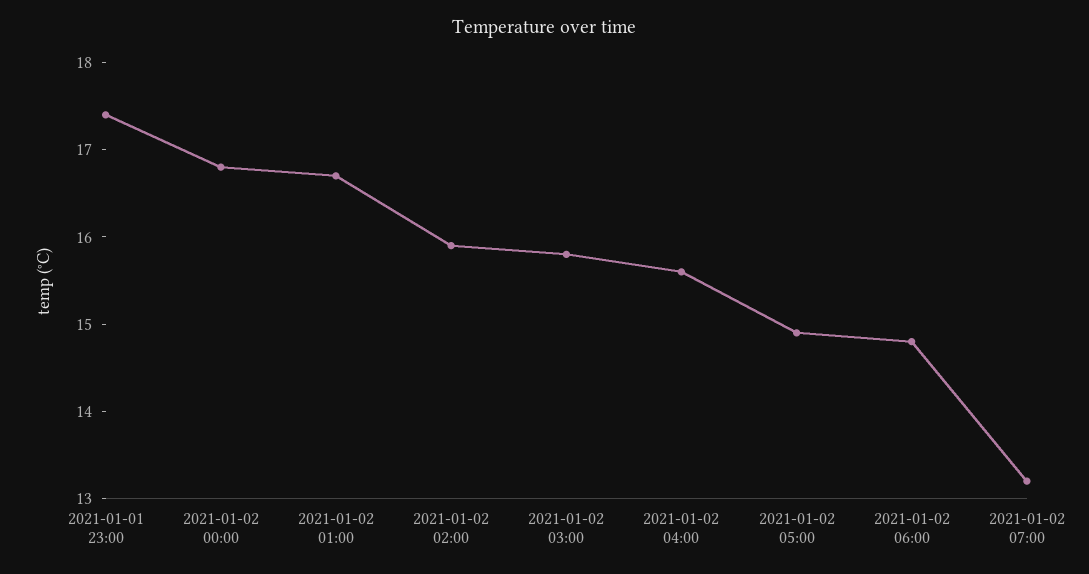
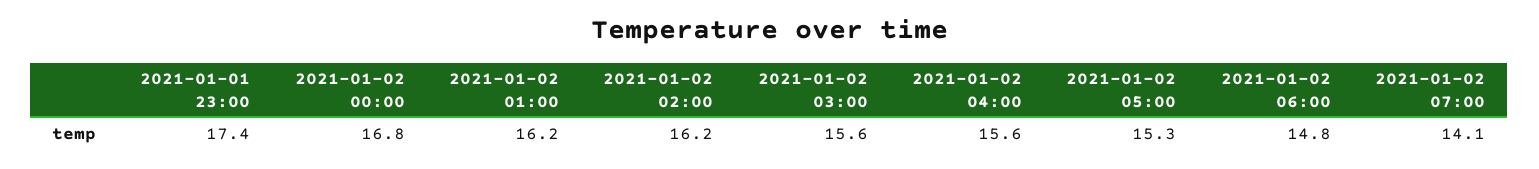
  {
    "2021-01-01 23:00": 17.4,
    "2021-01-02 00:00": 16.8,
-   "2021-01-02 01:00": 16.7,
+   "2021-01-02 01:00": 16.2,
-   "2021-01-02 02:00": 15.9,
+   "2021-01-02 02:00": 16.2,
-   "2021-01-02 03:00": 15.8,
+   "2021-01-02 03:00": 15.6,
    "2021-01-02 04:00": 15.6,
-   "2021-01-02 05:00": 14.9,
+   "2021-01-02 05:00": 15.3,
    "2021-01-02 06:00": 14.8,
-   "2021-01-02 07:00": 13.2
+   "2021-01-02 07:00": 14.1
  }

